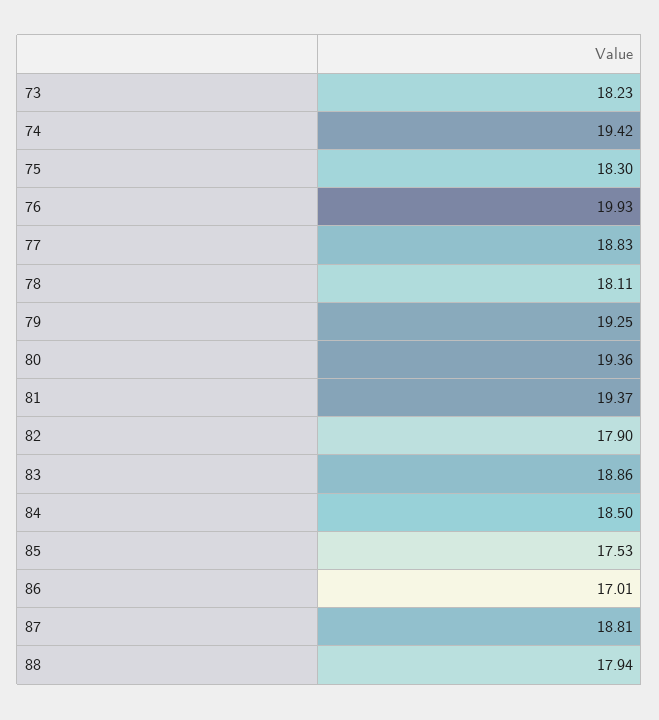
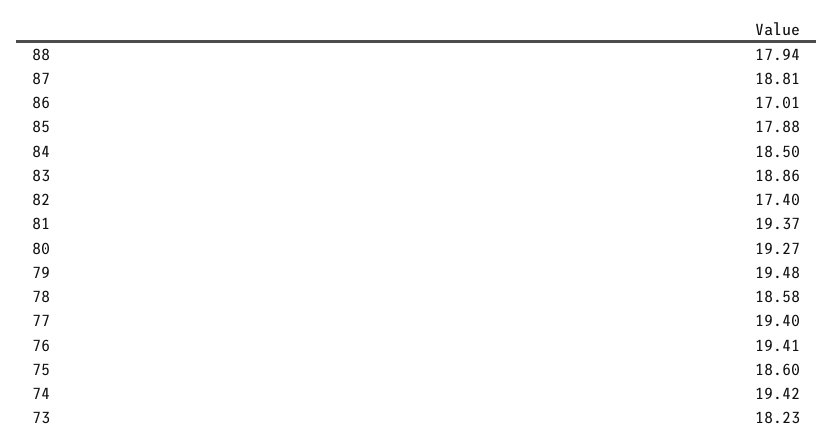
  {
    "73": 18.23,
    "74": 19.42,
-   "75": 18.3,
+   "75": 18.6,
-   "76": 19.93,
+   "76": 19.41,
-   "77": 18.83,
+   "77": 19.4,
-   "78": 18.11,
+   "78": 18.58,
-   "79": 19.25,
+   "79": 19.48,
-   "80": 19.36,
+   "80": 19.27,
    "81": 19.37,
-   "82": 17.9,
+   "82": 17.4,
    "83": 18.86,
    "84": 18.5,
-   "85": 17.53,
+   "85": 17.88,
    "86": 17.01,
    "87": 18.81,
    "88": 17.94
  }

